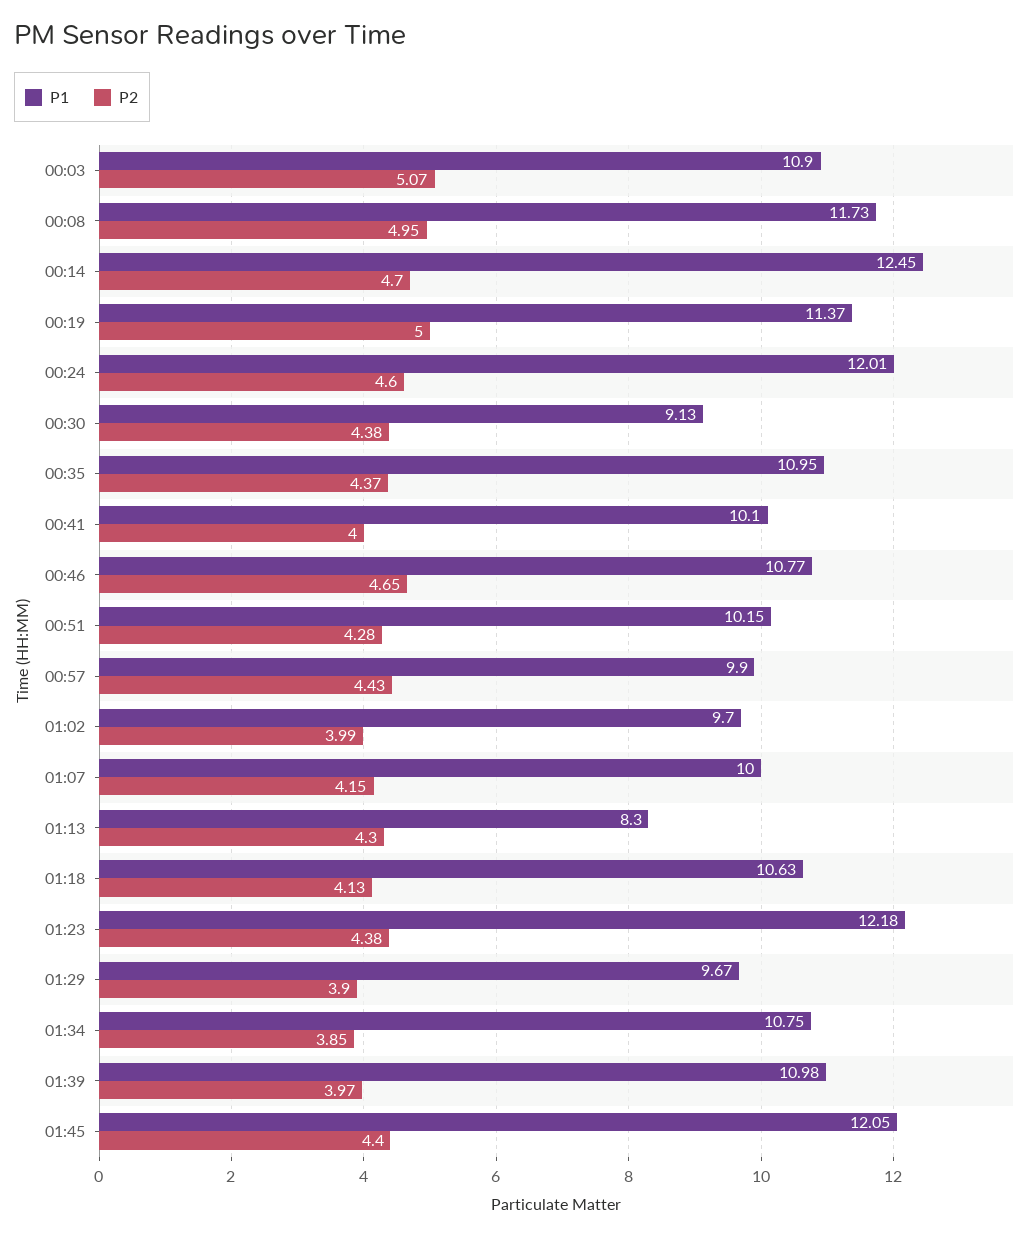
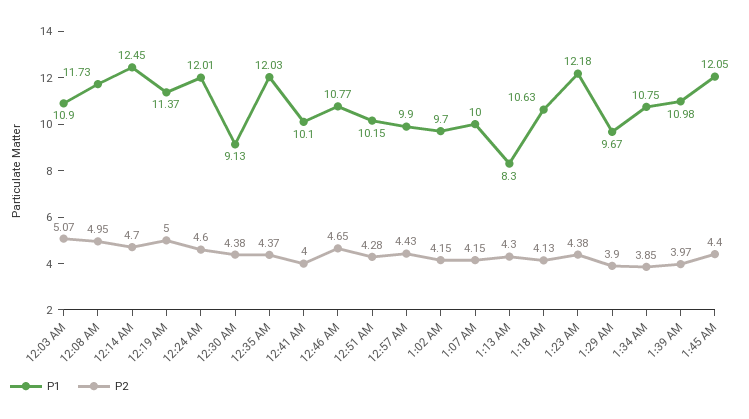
  {
    "P1": {
      "00:03": 10.9,
      "00:08": 11.73,
      "00:14": 12.45,
      "00:19": 11.37,
      "00:24": 12.01,
      "00:30": 9.13,
-     "00:35": 10.95,
+     "00:35": 12.03,
      "00:41": 10.1,
      "00:46": 10.77,
      "00:51": 10.15,
      "00:57": 9.9,
      "01:02": 9.7,
      "01:07": 10,
      "01:13": 8.3,
      "01:18": 10.63,
      "01:23": 12.18,
      "01:29": 9.67,
      "01:34": 10.75,
      "01:39": 10.98,
      "01:45": 12.05
    },
    "P2": {
      "00:03": 5.07,
      "00:08": 4.95,
      "00:14": 4.7,
      "00:19": 5,
      "00:24": 4.6,
      "00:30": 4.38,
      "00:35": 4.37,
      "00:41": 4,
      "00:46": 4.65,
      "00:51": 4.28,
      "00:57": 4.43,
-     "01:02": 3.99,
+     "01:02": 4.15,
      "01:07": 4.15,
      "01:13": 4.3,
      "01:18": 4.13,
      "01:23": 4.38,
      "01:29": 3.9,
      "01:34": 3.85,
      "01:39": 3.97,
      "01:45": 4.4
    }
  }

